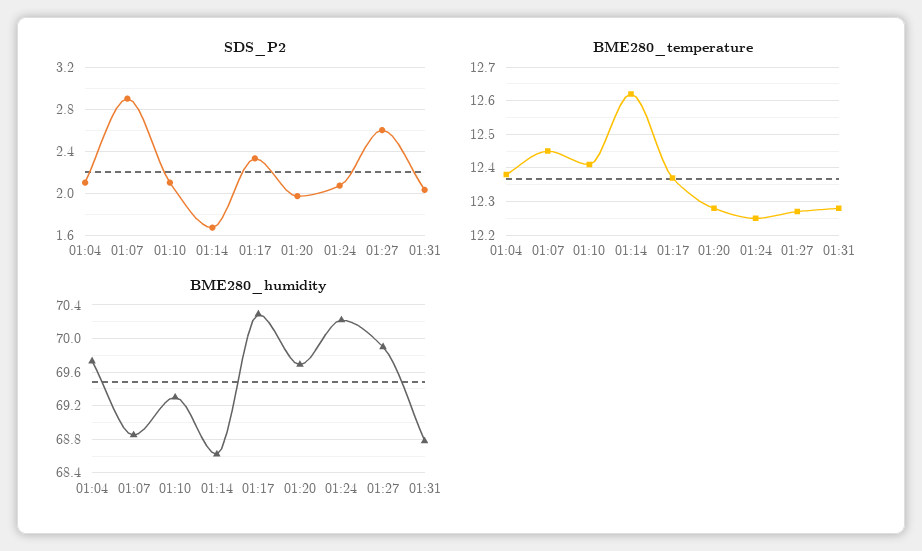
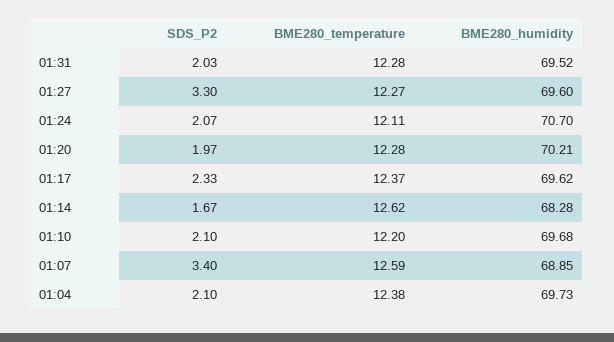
  {
    "SDS_P2": {
      "01:04": 2.1,
-     "01:07": 2.9,
+     "01:07": 3.4,
      "01:10": 2.1,
      "01:14": 1.67,
      "01:17": 2.33,
      "01:20": 1.97,
      "01:24": 2.07,
-     "01:27": 2.6,
+     "01:27": 3.3,
      "01:31": 2.03
    },
    "BME280_temperature": {
      "01:04": 12.38,
-     "01:07": 12.45,
+     "01:07": 12.59,
-     "01:10": 12.4,
+     "01:10": 12.2,
      "01:14": 12.62,
      "01:17": 12.37,
      "01:20": 12.28,
-     "01:24": 12.25,
+     "01:24": 12.11,
      "01:27": 12.27,
      "01:31": 12.28
    },
    "BME280_humidity": {
      "01:04": 69.73,
      "01:07": 68.85,
-     "01:10": 69.3,
+     "01:10": 69.68,
-     "01:14": 68.6,
+     "01:14": 68.28,
-     "01:17": 70.3,
+     "01:17": 69.62,
-     "01:20": 69.7,
+     "01:20": 70.21,
-     "01:24": 70.2,
+     "01:24": 70.7,
-     "01:27": 69.9,
+     "01:27": 69.6,
-     "01:31": 68.8
+     "01:31": 69.52
    }
  }

